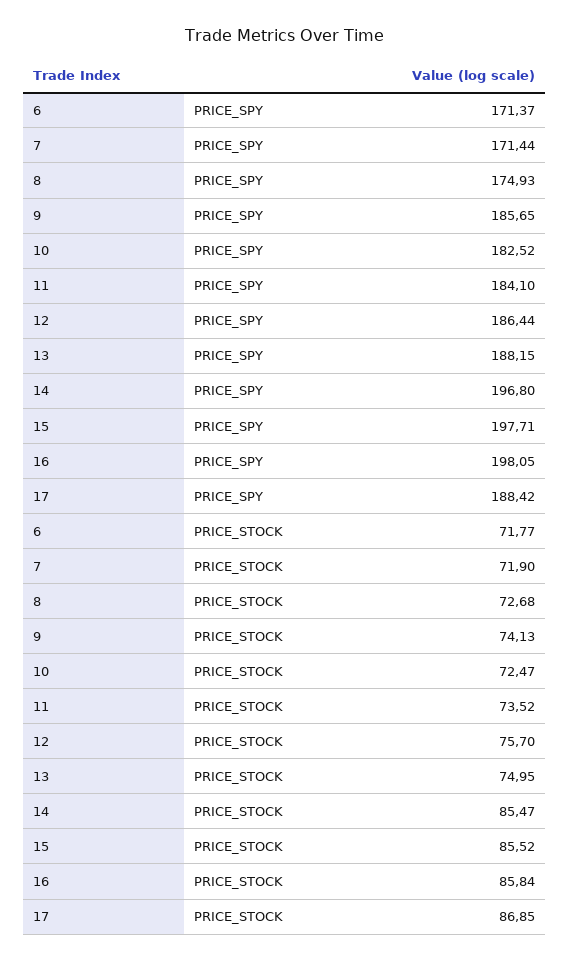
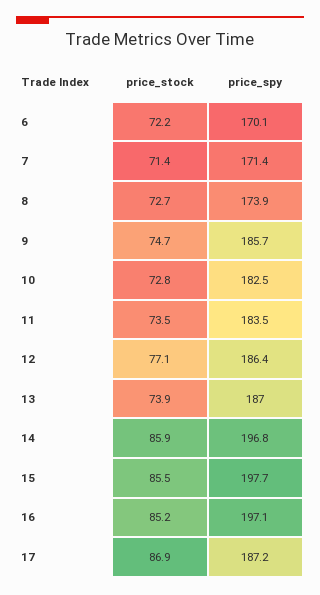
  {
    "6": {
-     "PRICE_SPY": 171.37,
+     "PRICE_SPY": 170.1,
-     "PRICE_STOCK": 71.77
+     "PRICE_STOCK": 72.2
    },
    "7": {
      "PRICE_SPY": 171.44,
-     "PRICE_STOCK": 71.9
+     "PRICE_STOCK": 71.4
    },
    "8": {
-     "PRICE_SPY": 174.93,
+     "PRICE_SPY": 173.9,
      "PRICE_STOCK": 72.68
    },
    "9": {
      "PRICE_SPY": 185.65,
-     "PRICE_STOCK": 74.13
+     "PRICE_STOCK": 74.7
    },
    "10": {
      "PRICE_SPY": 182.52,
-     "PRICE_STOCK": 72.47
+     "PRICE_STOCK": 72.8
    },
    "11": {
-     "PRICE_SPY": 184.1,
+     "PRICE_SPY": 183.5,
      "PRICE_STOCK": 73.52
    },
    "12": {
      "PRICE_SPY": 186.44,
-     "PRICE_STOCK": 75.7
+     "PRICE_STOCK": 77.1
    },
    "13": {
-     "PRICE_SPY": 188.15,
+     "PRICE_SPY": 187,
-     "PRICE_STOCK": 74.95
+     "PRICE_STOCK": 73.9
    },
    "14": {
      "PRICE_SPY": 196.8,
-     "PRICE_STOCK": 85.47
+     "PRICE_STOCK": 85.9
    },
    "15": {
      "PRICE_SPY": 197.71,
      "PRICE_STOCK": 85.52
    },
    "16": {
-     "PRICE_SPY": 198.05,
+     "PRICE_SPY": 197.1,
-     "PRICE_STOCK": 85.84
+     "PRICE_STOCK": 85.2
    },
    "17": {
-     "PRICE_SPY": 188.42,
+     "PRICE_SPY": 187.2,
      "PRICE_STOCK": 86.85
    }
  }

